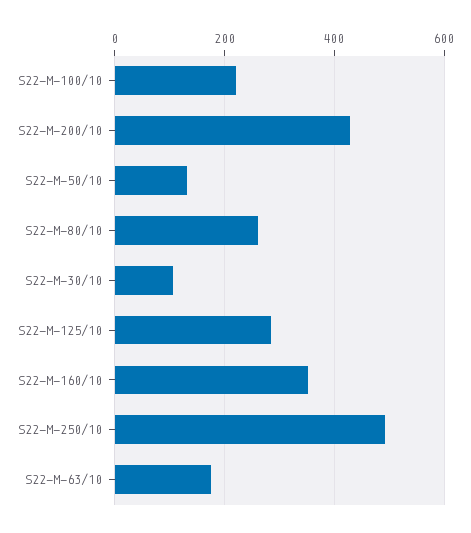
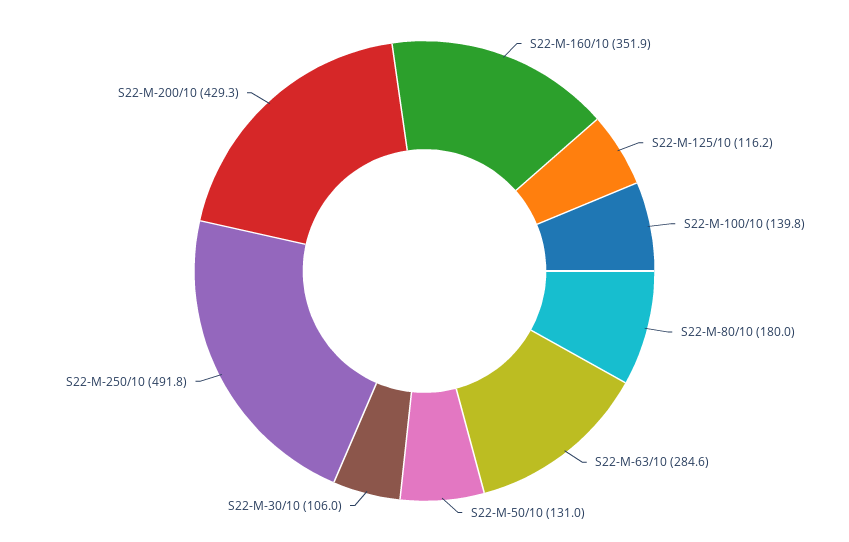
  {
-   "S22-M-100/10": 220,
+   "S22-M-100/10": 139.8,
    "S22-M-200/10": 429.3,
    "S22-M-50/10": 131,
-   "S22-M-80/10": 260,
+   "S22-M-80/10": 180,
    "S22-M-30/10": 106,
-   "S22-M-125/10": 280,
+   "S22-M-125/10": 116.2,
    "S22-M-160/10": 351.9,
    "S22-M-250/10": 491.8,
-   "S22-M-63/10": 180
+   "S22-M-63/10": 284.6
  }

